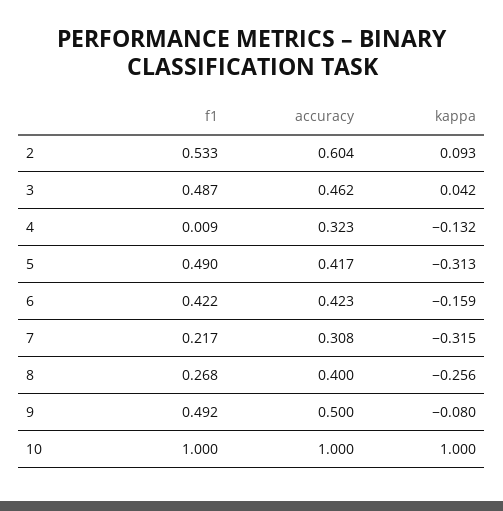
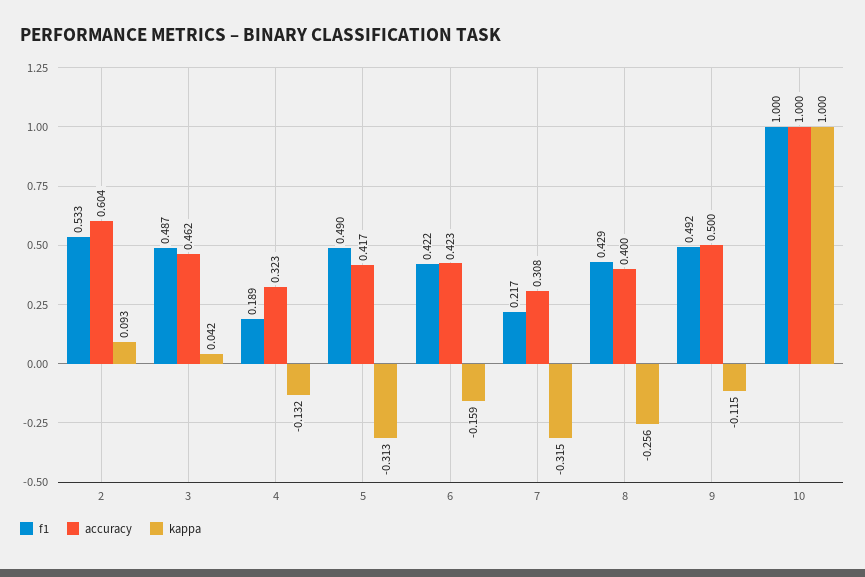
  {
    "f1": {
      "2": 0.533,
      "3": 0.487,
-     "4": 0.009,
+     "4": 0.189,
      "5": 0.49,
      "6": 0.422,
      "7": 0.217,
-     "8": 0.268,
+     "8": 0.429,
      "9": 0.492,
      "10": 1
    },
    "accuracy": {
      "2": 0.604,
      "3": 0.462,
      "4": 0.323,
      "5": 0.417,
      "6": 0.423,
      "7": 0.308,
      "8": 0.4,
      "9": 0.5,
      "10": 1
    },
    "kappa": {
      "2": 0.093,
      "3": 0.042,
      "4": -0.132,
      "5": -0.313,
      "6": -0.159,
      "7": -0.315,
      "8": -0.256,
-     "9": -0.08,
+     "9": -0.115,
      "10": 1
    }
  }

